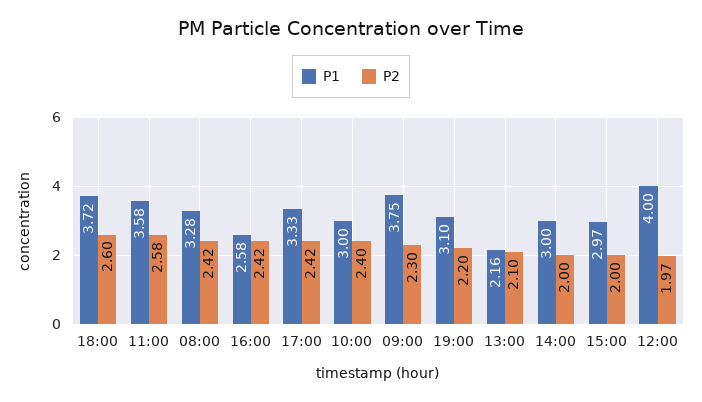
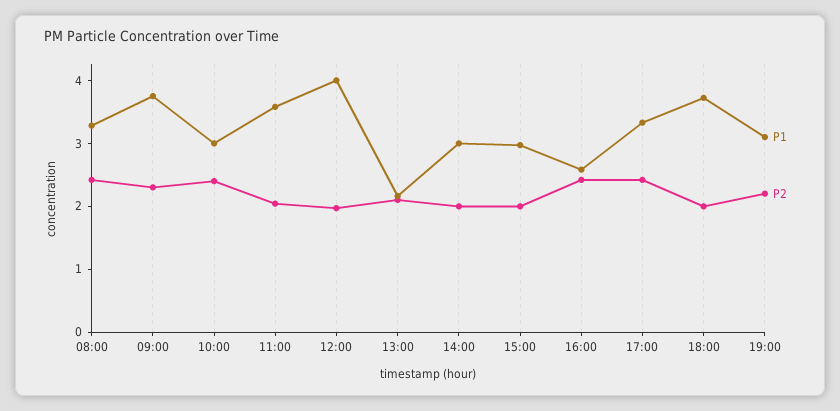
  {
    "P1": {
      "18:00": 3.72,
      "11:00": 3.58,
      "08:00": 3.28,
      "16:00": 2.58,
      "17:00": 3.33,
      "10:00": 3,
      "09:00": 3.75,
      "19:00": 3.1,
      "13:00": 2.16,
      "14:00": 3,
      "15:00": 2.97,
      "12:00": 4
    },
    "P2": {
-     "18:00": 2.6,
+     "18:00": 2,
-     "11:00": 2.58,
+     "11:00": 2,
      "08:00": 2.42,
      "16:00": 2.42,
      "17:00": 2.42,
      "10:00": 2.4,
      "09:00": 2.3,
      "19:00": 2.2,
      "13:00": 2.1,
      "14:00": 2,
      "15:00": 2,
      "12:00": 1.97
    }
  }

